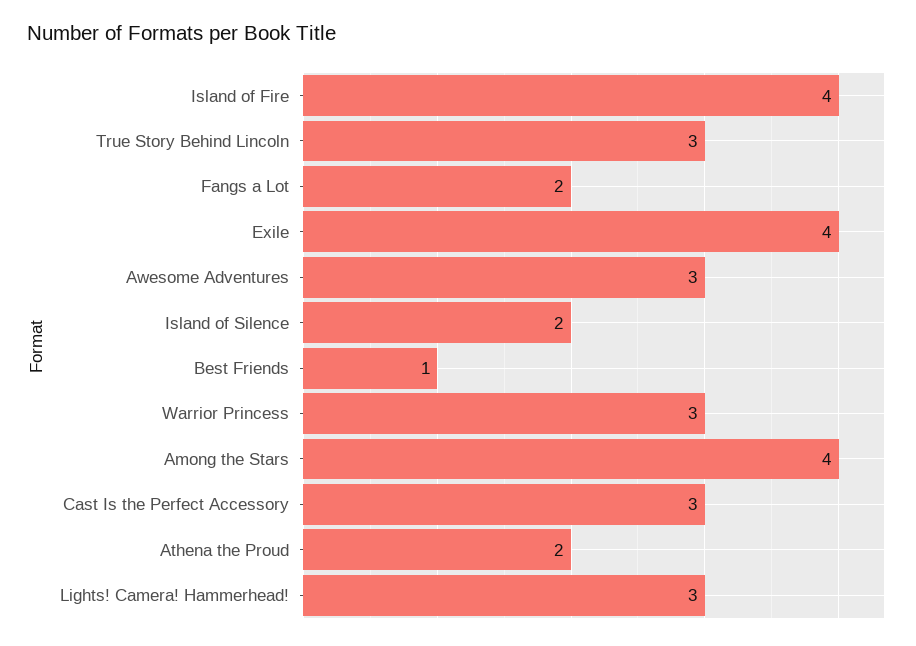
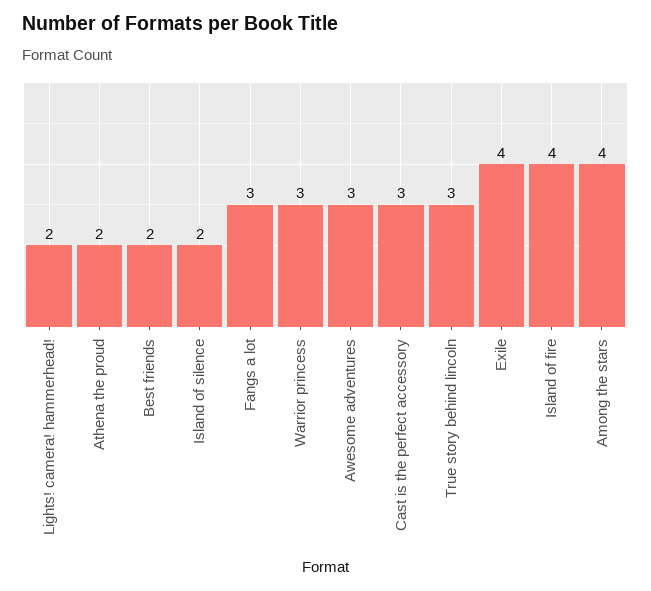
  {
    "Island of Fire": 4,
    "True Story Behind Lincoln": 3,
-   "Fangs a Lot": 2,
+   "Fangs a Lot": 3,
    "Exile": 4,
    "Awesome Adventures": 3,
    "Island of Silence": 2,
-   "Best Friends": 1,
+   "Best Friends": 2,
    "Warrior Princess": 3,
    "Among the Stars": 4,
    "Cast Is the Perfect Accessory": 3,
    "Athena the Proud": 2,
-   "Lights! Camera! Hammerhead!": 3
+   "Lights! Camera! Hammerhead!": 2
  }

